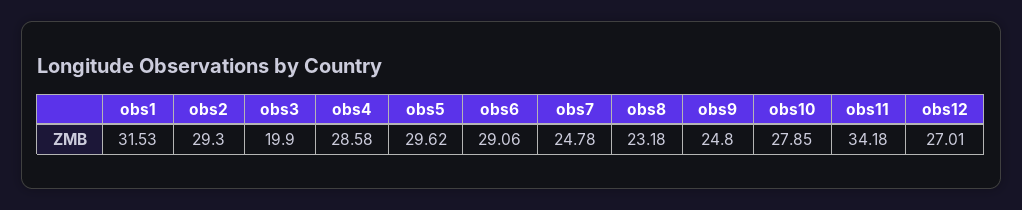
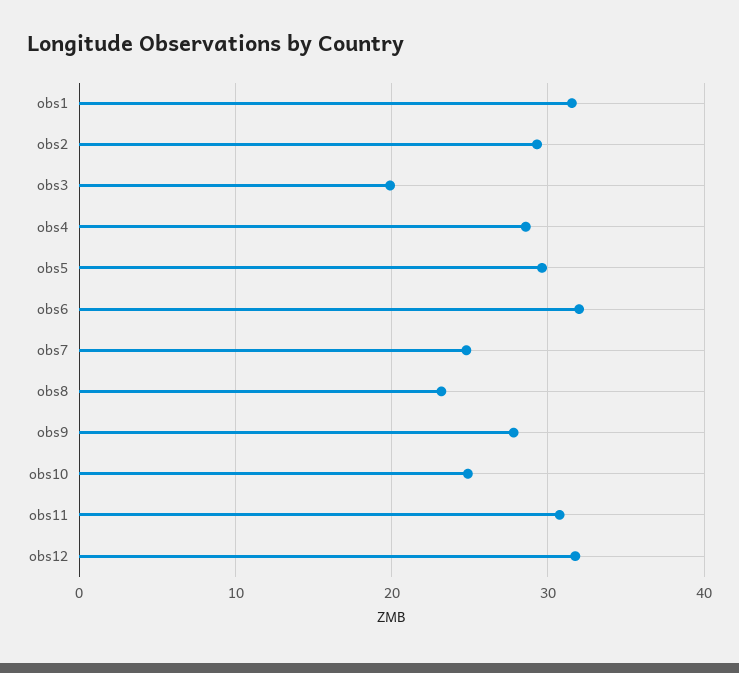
  {
    "obs1": 31.53,
    "obs2": 29.3,
    "obs3": 19.9,
    "obs4": 28.58,
    "obs5": 29.62,
-   "obs6": 29.06,
+   "obs6": 32,
    "obs7": 24.78,
    "obs8": 23.18,
-   "obs9": 24.8,
+   "obs9": 28,
-   "obs10": 27.85,
+   "obs10": 25,
-   "obs11": 34.18,
+   "obs11": 31,
-   "obs12": 27.01
+   "obs12": 32
  }

